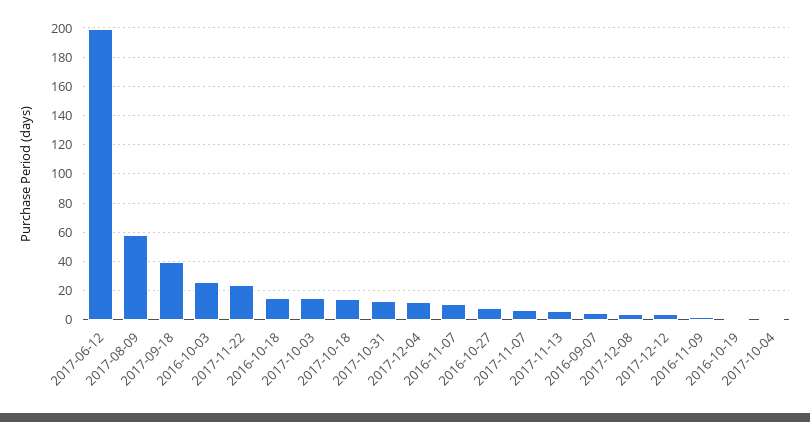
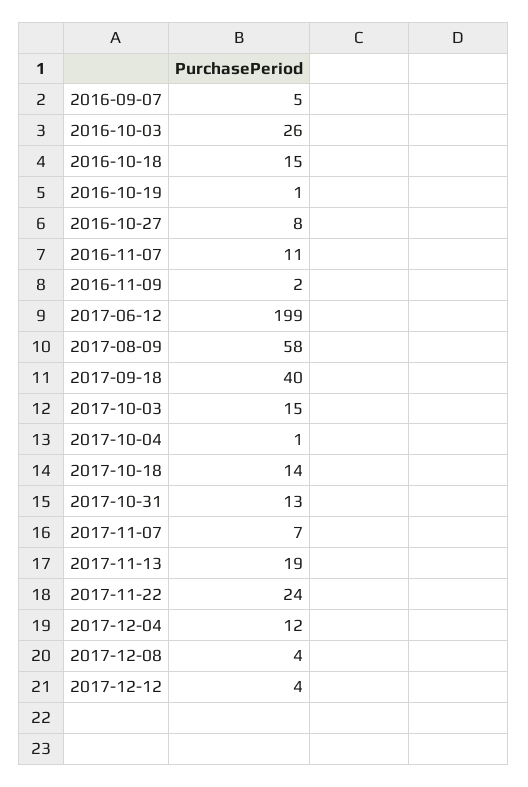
  {
    "2017-06-12": 199,
    "2017-08-09": 58,
    "2017-09-18": 40,
    "2016-10-03": 26,
    "2017-11-22": 24,
    "2016-10-18": 15,
    "2017-10-03": 15,
    "2017-10-18": 14,
    "2017-10-31": 13,
    "2017-12-04": 12,
    "2016-11-07": 11,
    "2016-10-27": 8,
    "2017-11-07": 7,
-   "2017-11-13": 5,
+   "2017-11-13": 19,
    "2016-09-07": 5,
    "2017-12-08": 4,
    "2017-12-12": 4,
    "2016-11-09": 2,
    "2016-10-19": 1,
    "2017-10-04": 1
  }

